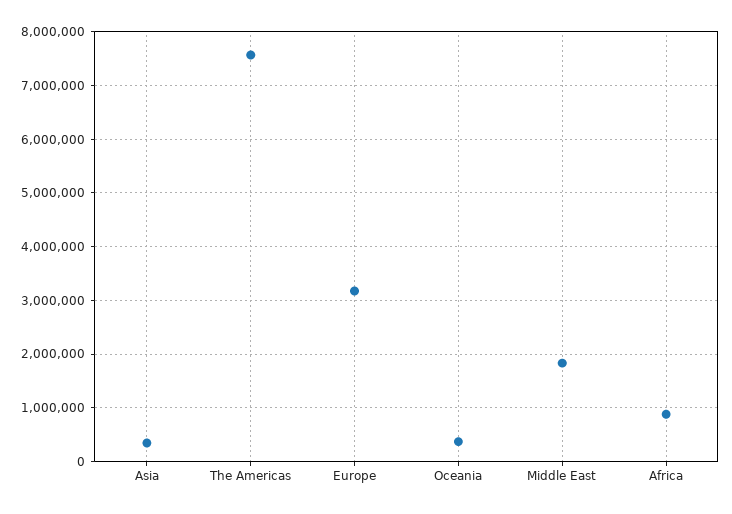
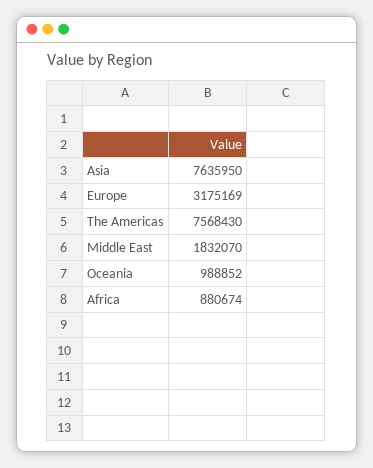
  {
-   "Asia": 400000,
+   "Asia": 7635950,
    "The Americas": 7568430,
    "Europe": 3175169,
-   "Oceania": 400000,
+   "Oceania": 988852,
    "Middle East": 1832070,
    "Africa": 880674
  }

